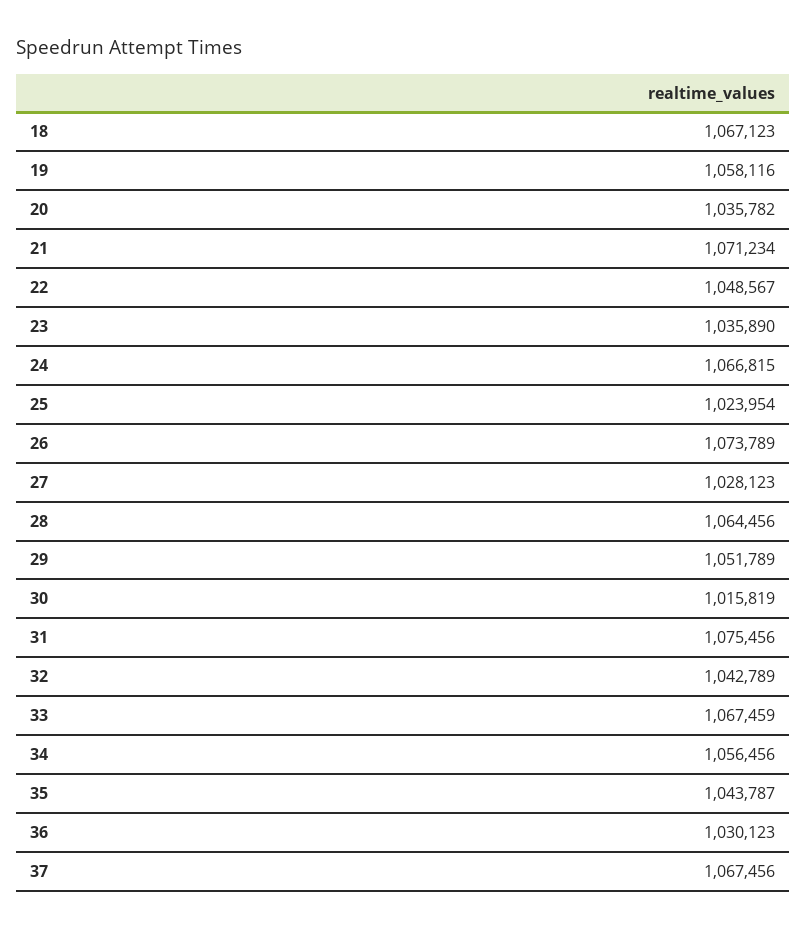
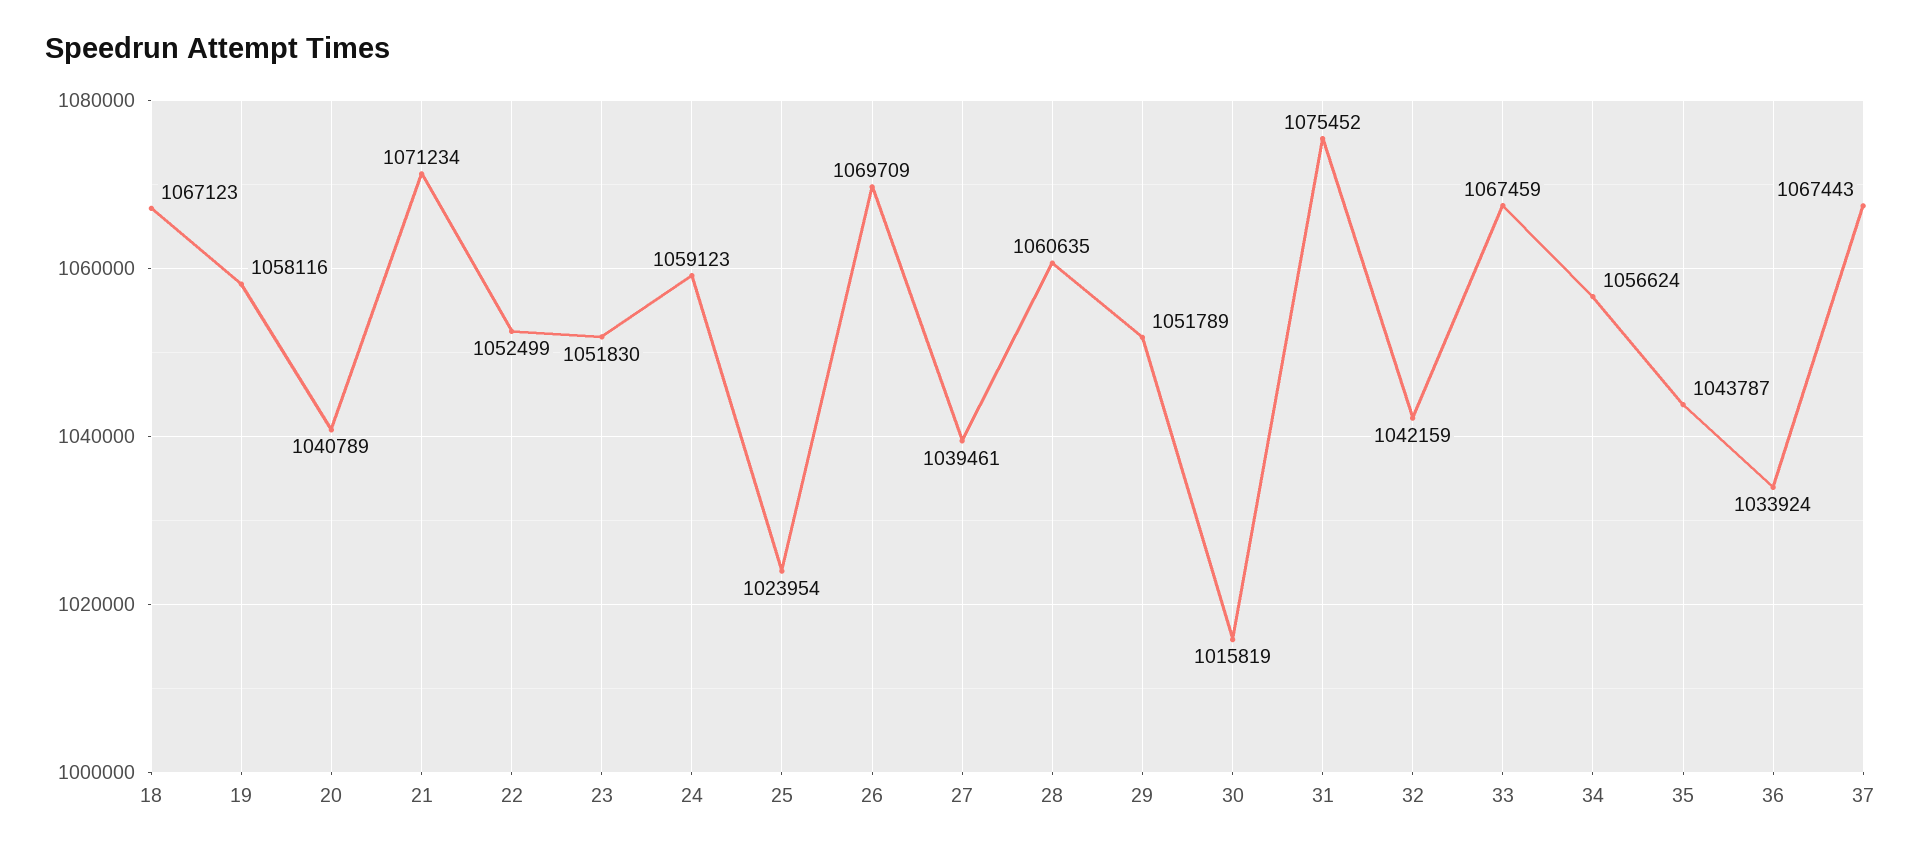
  {
    "18": 1067123,
    "19": 1058116,
-   "20": 1035782,
+   "20": 1040789,
    "21": 1071234,
-   "22": 1048567,
+   "22": 1052499,
-   "23": 1035890,
+   "23": 1051830,
-   "24": 1066815,
+   "24": 1059123,
    "25": 1023954,
-   "26": 1073789,
+   "26": 1069709,
-   "27": 1028123,
+   "27": 1039461,
-   "28": 1064456,
+   "28": 1060635,
    "29": 1051789,
    "30": 1015819,
-   "31": 1075456,
+   "31": 1075452,
-   "32": 1042789,
+   "32": 1042159,
    "33": 1067459,
-   "34": 1056456,
+   "34": 1056624,
    "35": 1043787,
-   "36": 1030123,
+   "36": 1033924,
-   "37": 1067456
+   "37": 1067443
  }

